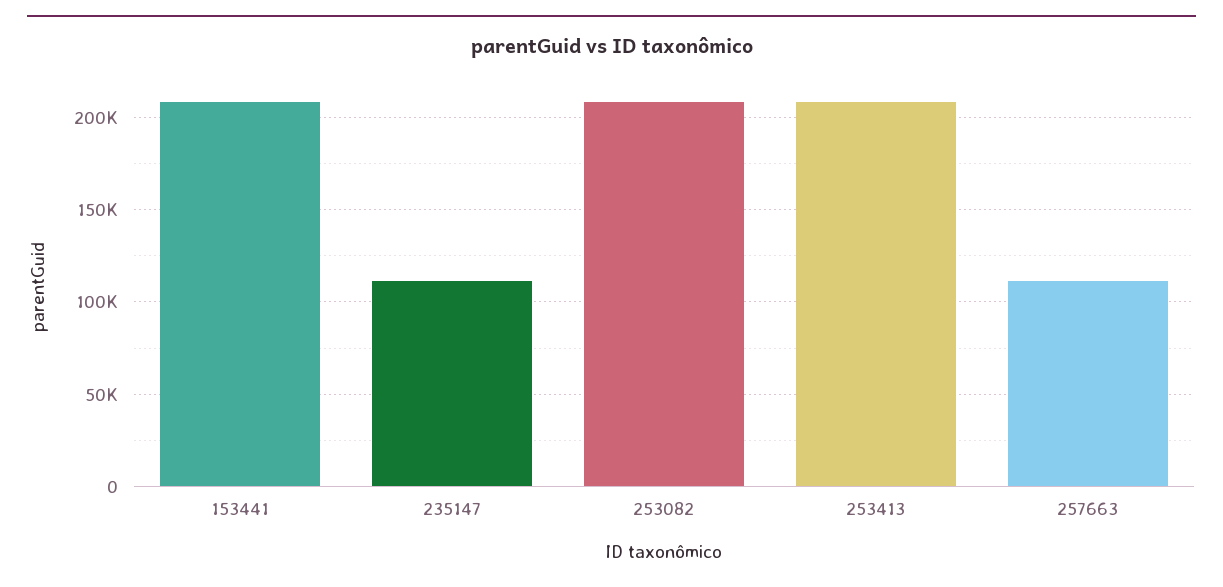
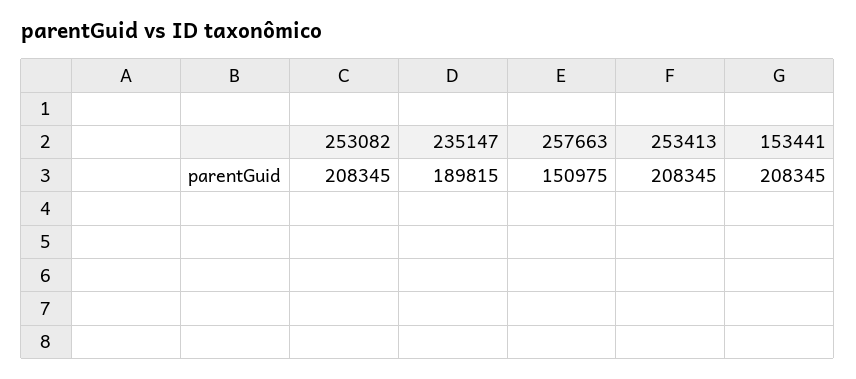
  {
    "153441": 208345,
-   "235147": 110000,
+   "235147": 189815,
    "253082": 208345,
    "253413": 208345,
-   "257663": 110000
+   "257663": 150975
  }

